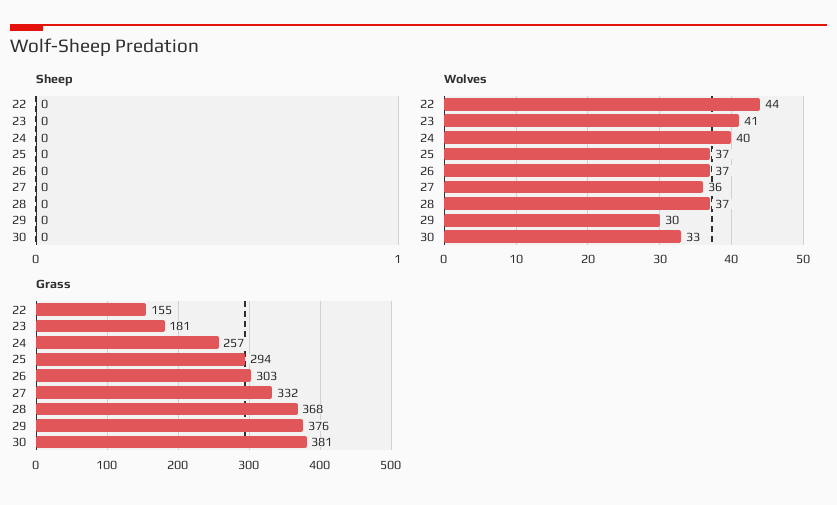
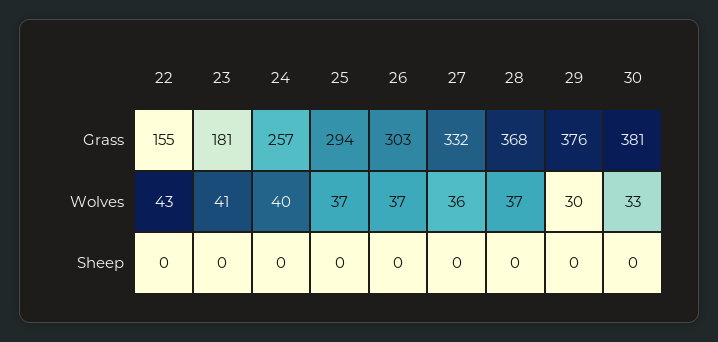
  {
    "Sheep": {
      "22": 0,
      "23": 0,
      "24": 0,
      "25": 0,
      "26": 0,
      "27": 0,
      "28": 0,
      "29": 0,
      "30": 0
    },
    "Wolves": {
-     "22": 44,
+     "22": 43,
      "23": 41,
      "24": 40,
      "25": 37,
      "26": 37,
      "27": 36,
      "28": 37,
      "29": 30,
      "30": 33
    },
    "Grass": {
      "22": 155,
      "23": 181,
      "24": 257,
      "25": 294,
      "26": 303,
      "27": 332,
      "28": 368,
      "29": 376,
      "30": 381
    }
  }

